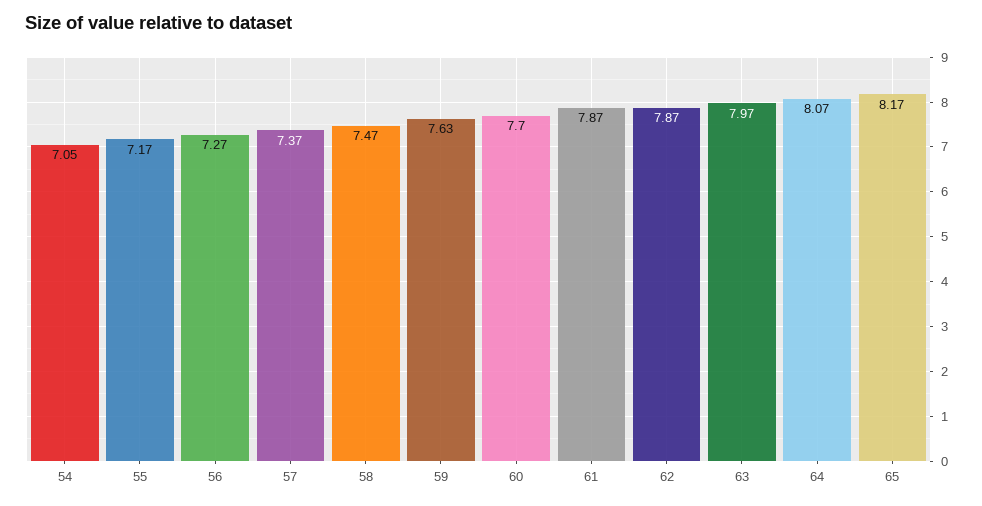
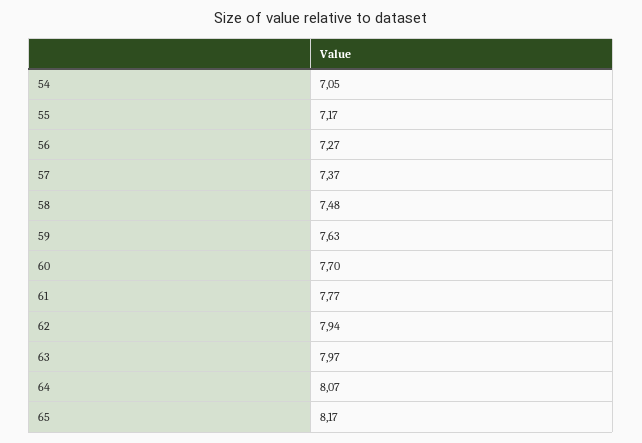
  {
    "54": 7.05,
    "55": 7.17,
    "56": 7.27,
    "57": 7.37,
-   "58": 7.47,
+   "58": 7.48,
    "59": 7.63,
    "60": 7.7,
-   "61": 7.87,
+   "61": 7.77,
-   "62": 7.87,
+   "62": 7.94,
    "63": 7.97,
    "64": 8.07,
    "65": 8.17
  }

